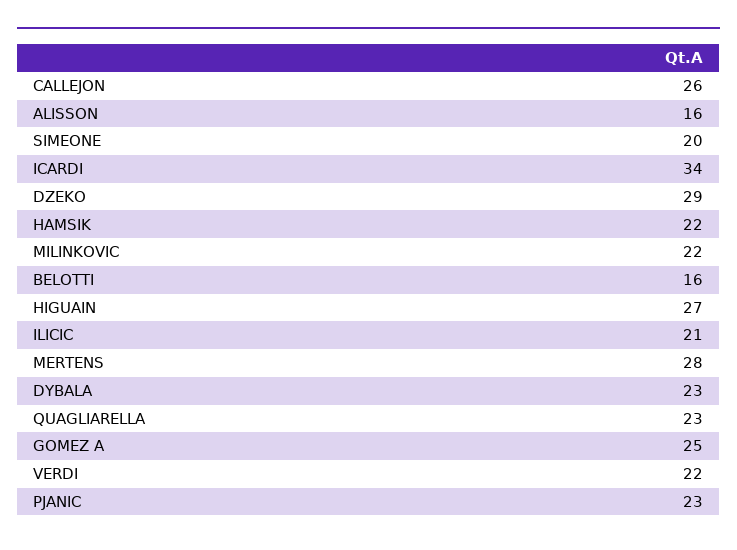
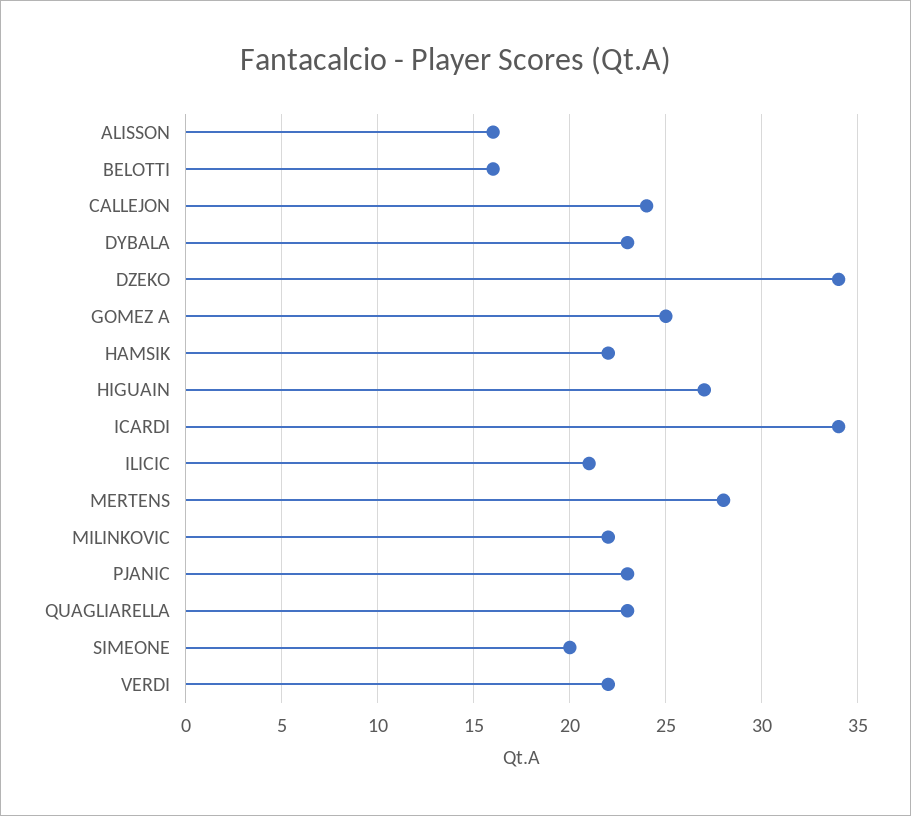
  {
-   "CALLEJON": 26,
+   "CALLEJON": 24,
    "ALISSON": 16,
    "SIMEONE": 20,
    "ICARDI": 34,
-   "DZEKO": 29,
+   "DZEKO": 34,
    "HAMSIK": 22,
    "MILINKOVIC": 22,
    "BELOTTI": 16,
    "HIGUAIN": 27,
    "ILICIC": 21,
    "MERTENS": 28,
    "DYBALA": 23,
    "QUAGLIARELLA": 23,
    "GOMEZ A": 25,
    "VERDI": 22,
    "PJANIC": 23
  }

